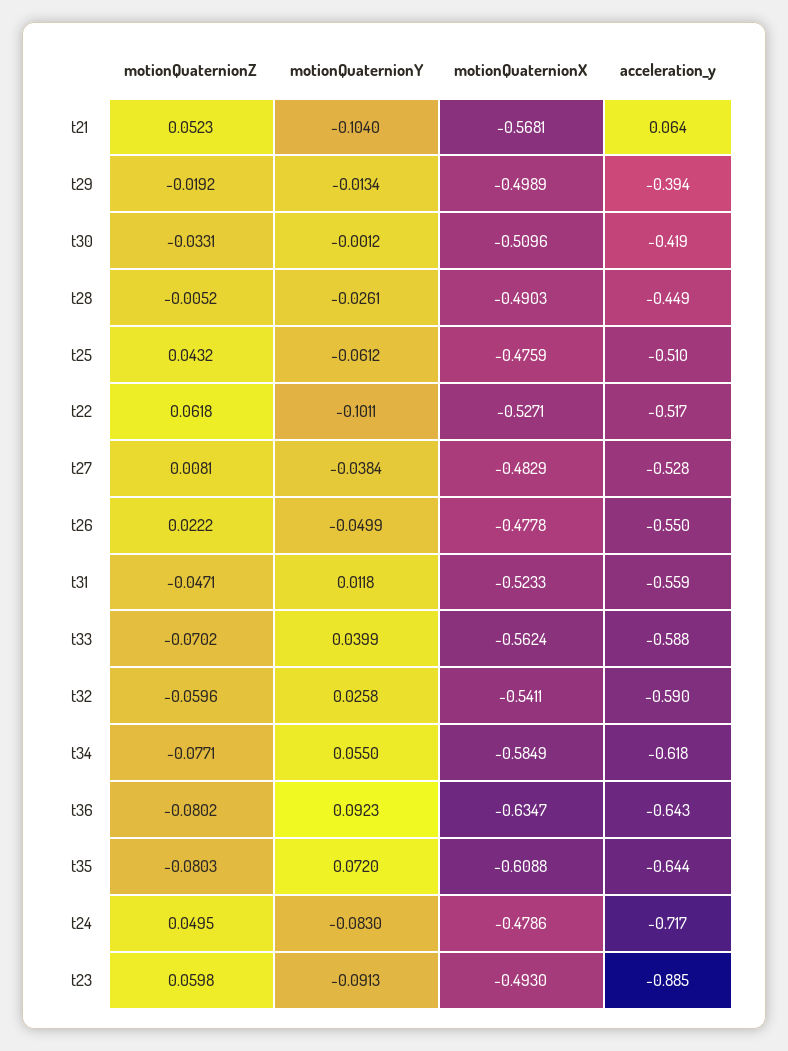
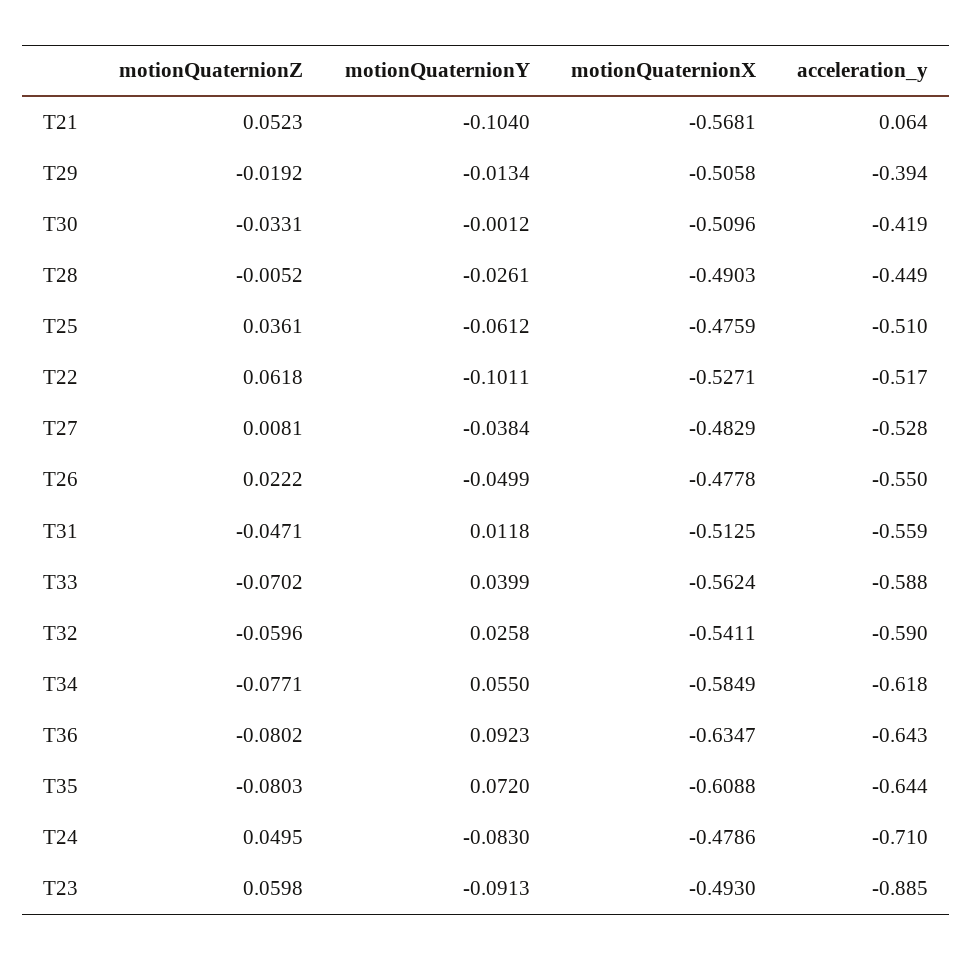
  {
    "motionQuaternionZ": {
      "t21": 0.0523,
      "t29": -0.0192,
      "t30": -0.0331,
      "t28": -0.0052,
-     "t25": 0.0432,
+     "t25": 0.0361,
      "t22": 0.0618,
      "t27": 0.0081,
      "t26": 0.0222,
      "t31": -0.0471,
      "t33": -0.0702,
      "t32": -0.0596,
      "t34": -0.0771,
      "t36": -0.0802,
      "t35": -0.0803,
      "t24": 0.0495,
      "t23": 0.0598
    },
    "motionQuaternionY": {
      "t21": -0.104,
      "t29": -0.0134,
      "t30": -0.0012,
      "t28": -0.0261,
      "t25": -0.0612,
      "t22": -0.1011,
      "t27": -0.0384,
      "t26": -0.0499,
      "t31": 0.0118,
      "t33": 0.0399,
      "t32": 0.0258,
      "t34": 0.055,
      "t36": 0.0923,
      "t35": 0.072,
      "t24": -0.083,
      "t23": -0.0913
    },
    "motionQuaternionX": {
      "t21": -0.5681,
-     "t29": -0.4989,
+     "t29": -0.5058,
      "t30": -0.5096,
      "t28": -0.4903,
      "t25": -0.4759,
      "t22": -0.5271,
      "t27": -0.4829,
      "t26": -0.4778,
-     "t31": -0.5233,
+     "t31": -0.5125,
      "t33": -0.5624,
      "t32": -0.5411,
      "t34": -0.5849,
      "t36": -0.6347,
      "t35": -0.6088,
      "t24": -0.4786,
      "t23": -0.493
    },
    "acceleration_y": {
      "t21": 0.064,
      "t29": -0.394,
      "t30": -0.419,
      "t28": -0.449,
      "t25": -0.51,
      "t22": -0.517,
      "t27": -0.528,
      "t26": -0.55,
      "t31": -0.559,
      "t33": -0.588,
      "t32": -0.59,
      "t34": -0.618,
      "t36": -0.643,
      "t35": -0.644,
-     "t24": -0.717,
+     "t24": -0.71,
      "t23": -0.885
    }
  }

